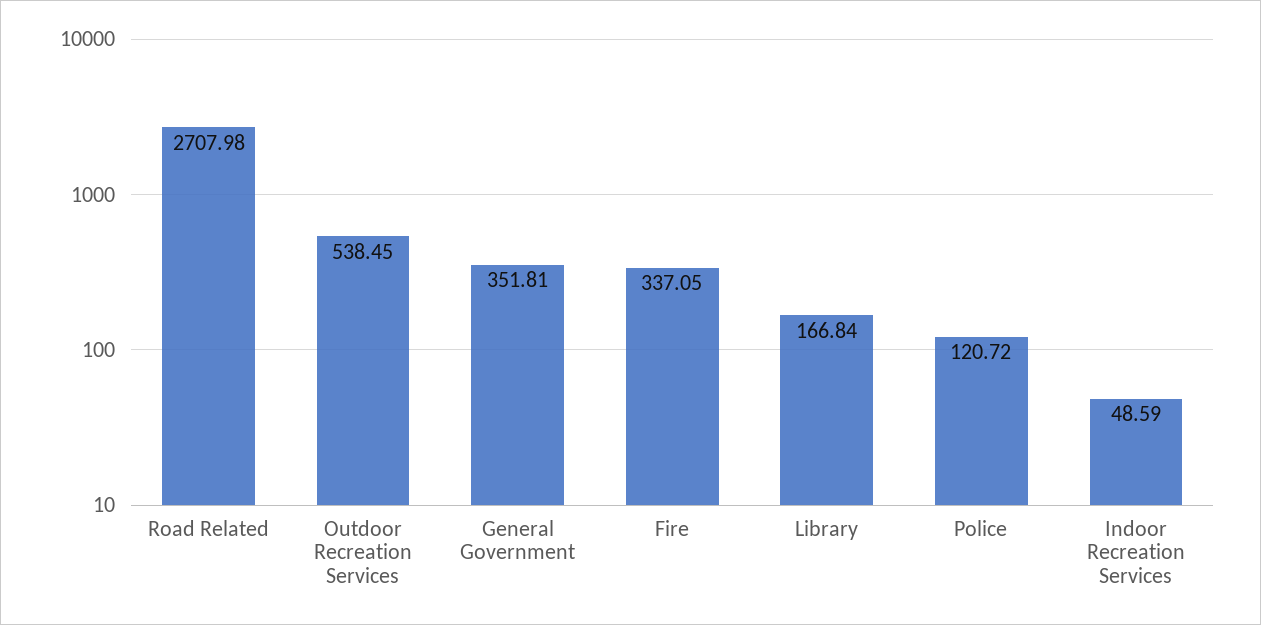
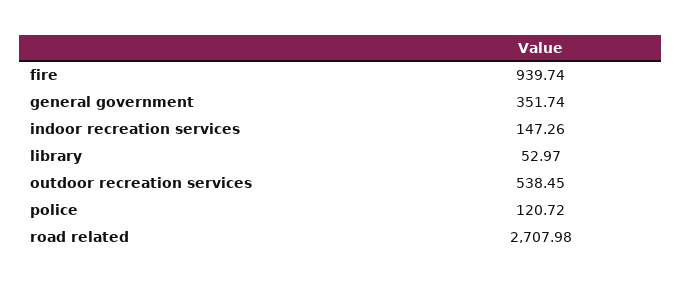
  {
    "Road Related": 2707.98,
    "Outdoor Recreation Services": 538.45,
-   "General Government": 351.81,
+   "General Government": 351.74,
-   "Fire": 337.05,
+   "Fire": 939.74,
-   "Library": 166.84,
+   "Library": 52.97,
    "Police": 120.72,
-   "Indoor Recreation Services": 48.59
+   "Indoor Recreation Services": 147.26
  }

